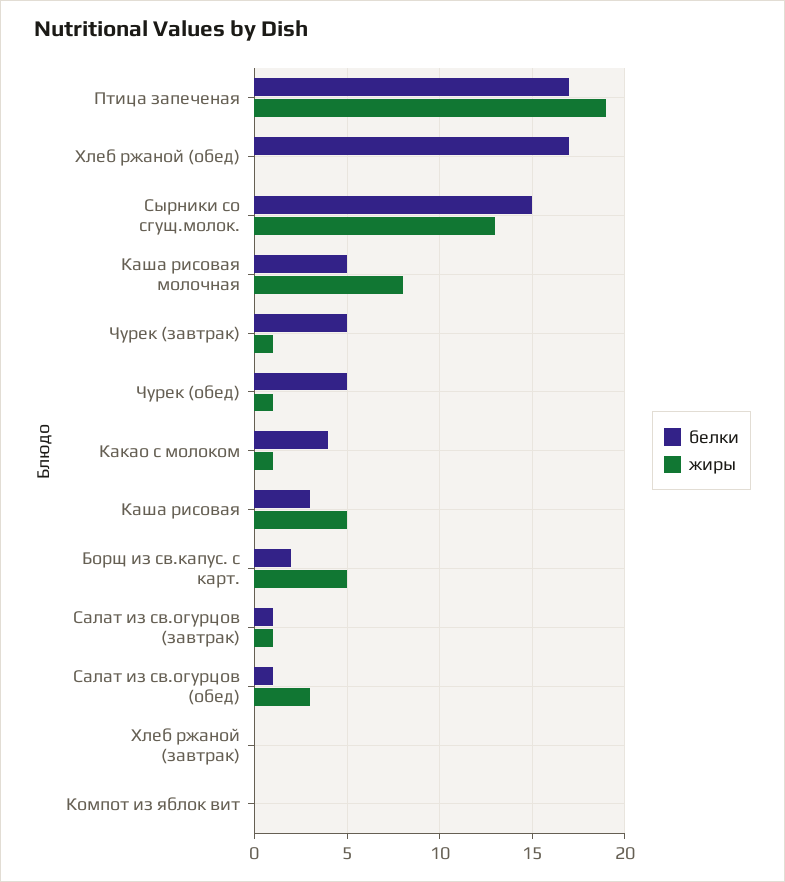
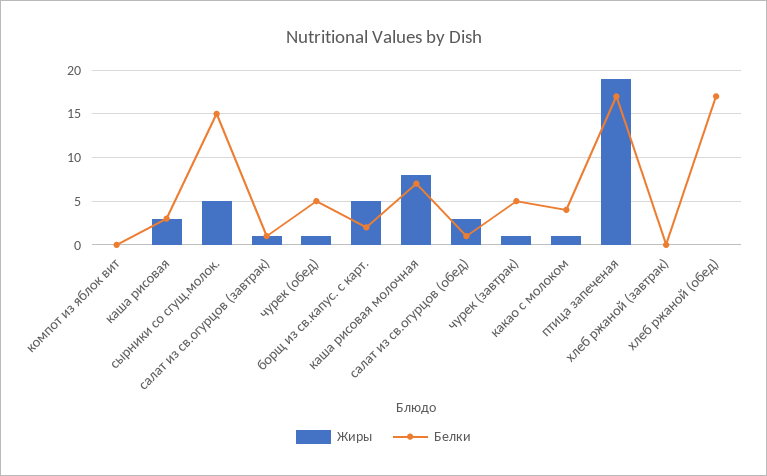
  {
    "белки": {
      "Птица запеченая": 17,
      "Хлеб ржаной (обед)": 17,
      "Сырники со сгущ.молок.": 15,
-     "Каша рисовая молочная": 5,
+     "Каша рисовая молочная": 7,
      "Чурек (завтрак)": 5,
      "Чурек (обед)": 5,
      "Какао с молоком": 4,
      "Каша рисовая": 3,
      "Борщ из св.капус. с карт.": 2,
      "Салат из св.огурцов (завтрак)": 1,
      "Салат из св.огурцов (обед)": 1,
      "Хлеб ржаной (завтрак)": 0,
      "Компот из яблок вит": 0
    },
    "жиры": {
      "Птица запеченая": 19,
      "Хлеб ржаной (обед)": 0,
-     "Сырники со сгущ.молок.": 13,
+     "Сырники со сгущ.молок.": 5,
      "Каша рисовая молочная": 8,
      "Чурек (завтрак)": 1,
      "Чурек (обед)": 1,
      "Какао с молоком": 1,
-     "Каша рисовая": 5,
+     "Каша рисовая": 3,
      "Борщ из св.капус. с карт.": 5,
      "Салат из св.огурцов (завтрак)": 1,
      "Салат из св.огурцов (обед)": 3,
      "Хлеб ржаной (завтрак)": 0,
      "Компот из яблок вит": 0
    }
  }

